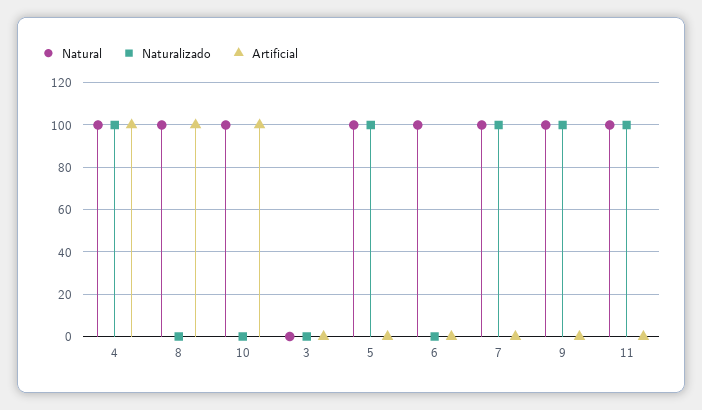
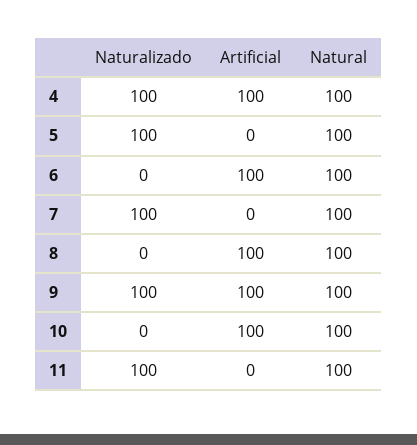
  {
    "Natural": {
      "4": 100,
      "8": 100,
      "10": 100,
-     "3": 0,
      "5": 100,
      "6": 100,
      "7": 100,
      "9": 100,
      "11": 100
    },
    "Naturalizado": {
      "4": 100,
      "8": 0,
      "10": 0,
-     "3": 0,
      "5": 100,
      "6": 0,
      "7": 100,
      "9": 100,
      "11": 100
    },
    "Artificial": {
      "4": 100,
      "8": 100,
      "10": 100,
-     "3": 0,
      "5": 0,
-     "6": 0,
+     "6": 100,
      "7": 0,
-     "9": 0,
+     "9": 100,
      "11": 0
    }
  }

